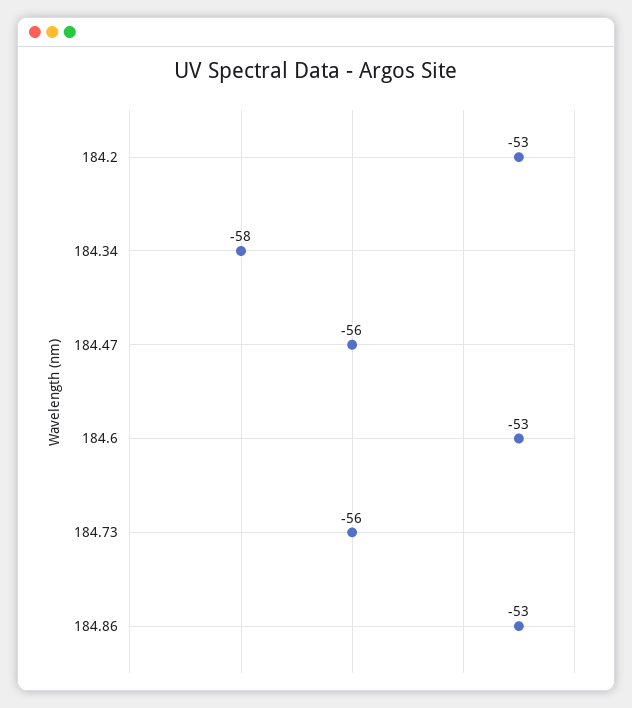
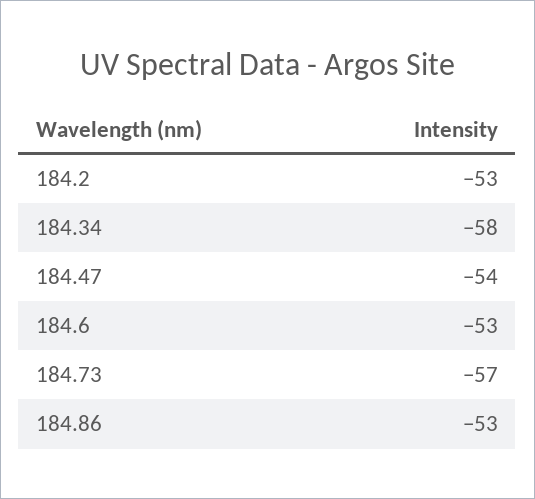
  {
    "184.2": -53,
    "184.34": -58,
-   "184.47": -56,
+   "184.47": -54,
    "184.6": -53,
-   "184.73": -56,
+   "184.73": -57,
    "184.86": -53
  }

